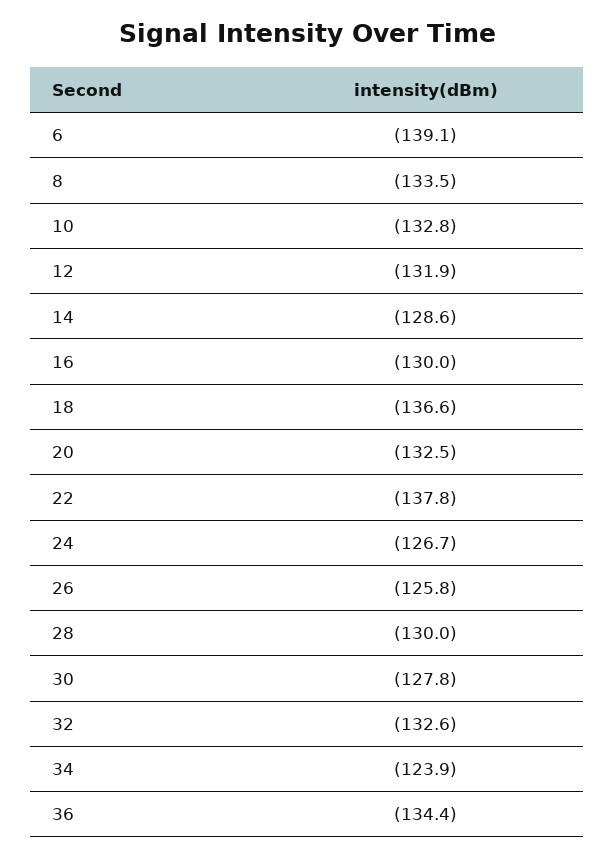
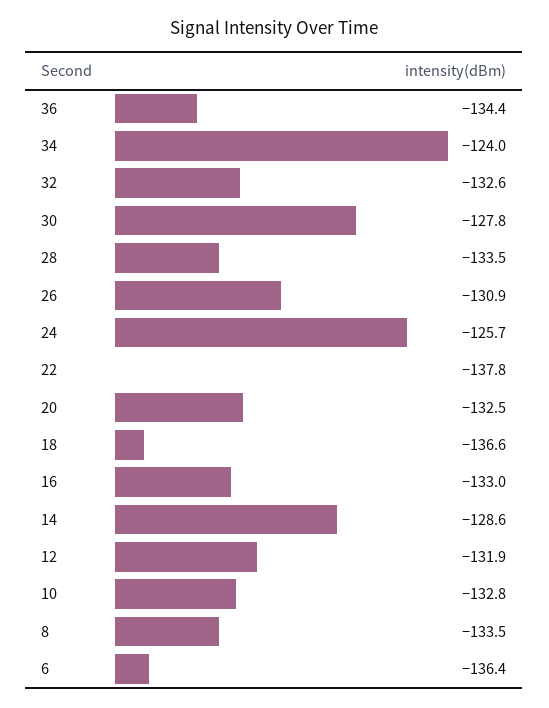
  {
-   "6": -139.1,
+   "6": -136.4,
    "8": -133.5,
    "10": -132.8,
    "12": -131.9,
    "14": -128.6,
-   "16": -130,
+   "16": -133,
    "18": -136.6,
    "20": -132.5,
    "22": -137.8,
-   "24": -126.7,
+   "24": -125.7,
-   "26": -125.8,
+   "26": -130.9,
-   "28": -130,
+   "28": -133.5,
    "30": -127.8,
    "32": -132.6,
-   "34": -123.9,
+   "34": -124,
    "36": -134.4
  }

